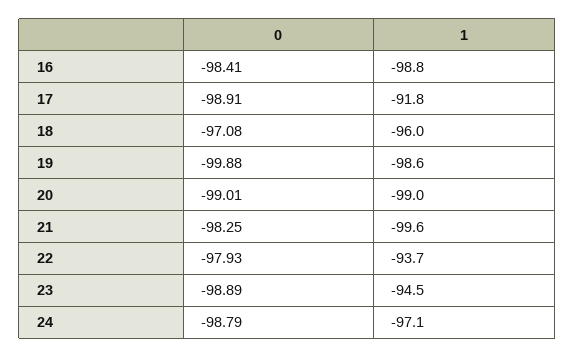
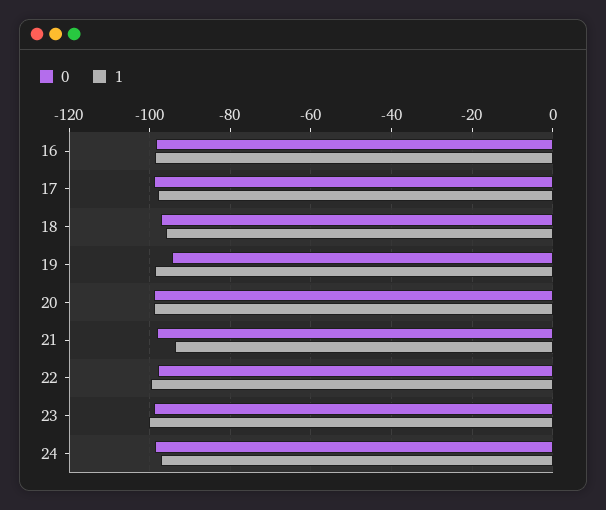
  {
    "0": {
      "16": -98.41,
      "17": -98.91,
      "18": -97.08,
-     "19": -99.88,
+     "19": -94,
      "20": -99.01,
      "21": -98.25,
      "22": -97.93,
      "23": -98.89,
      "24": -98.79
    },
    "1": {
      "16": -98.8,
-     "17": -91.8,
+     "17": -98,
      "18": -96,
      "19": -98.6,
      "20": -99,
-     "21": -99.6,
+     "21": -94,
-     "22": -93.7,
+     "22": -100,
-     "23": -94.5,
+     "23": -100,
      "24": -97.1
    }
  }

